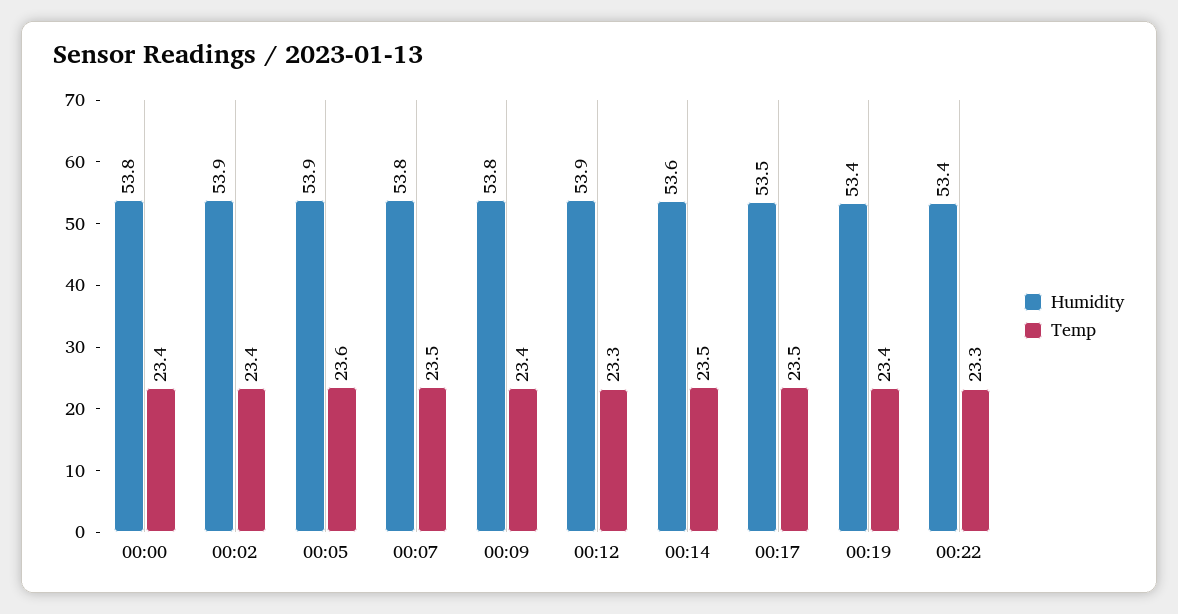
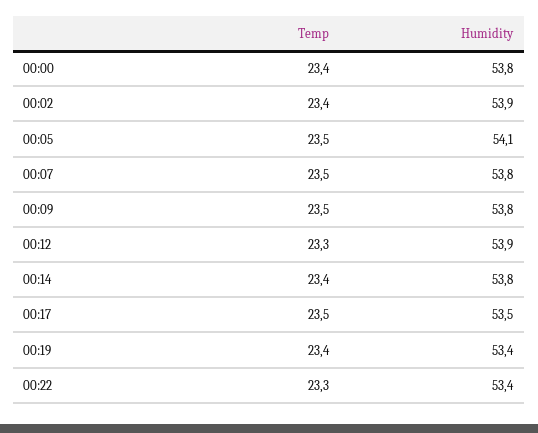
  {
    "Humidity": {
      "00:00": 53.8,
      "00:02": 53.9,
-     "00:05": 53.9,
+     "00:05": 54.1,
      "00:07": 53.8,
      "00:09": 53.8,
      "00:12": 53.9,
-     "00:14": 53.6,
+     "00:14": 53.8,
      "00:17": 53.5,
      "00:19": 53.4,
      "00:22": 53.4
    },
    "Temp": {
      "00:00": 23.4,
      "00:02": 23.4,
-     "00:05": 23.6,
+     "00:05": 23.5,
      "00:07": 23.5,
-     "00:09": 23.4,
+     "00:09": 23.5,
      "00:12": 23.3,
-     "00:14": 23.5,
+     "00:14": 23.4,
      "00:17": 23.5,
      "00:19": 23.4,
      "00:22": 23.3
    }
  }

